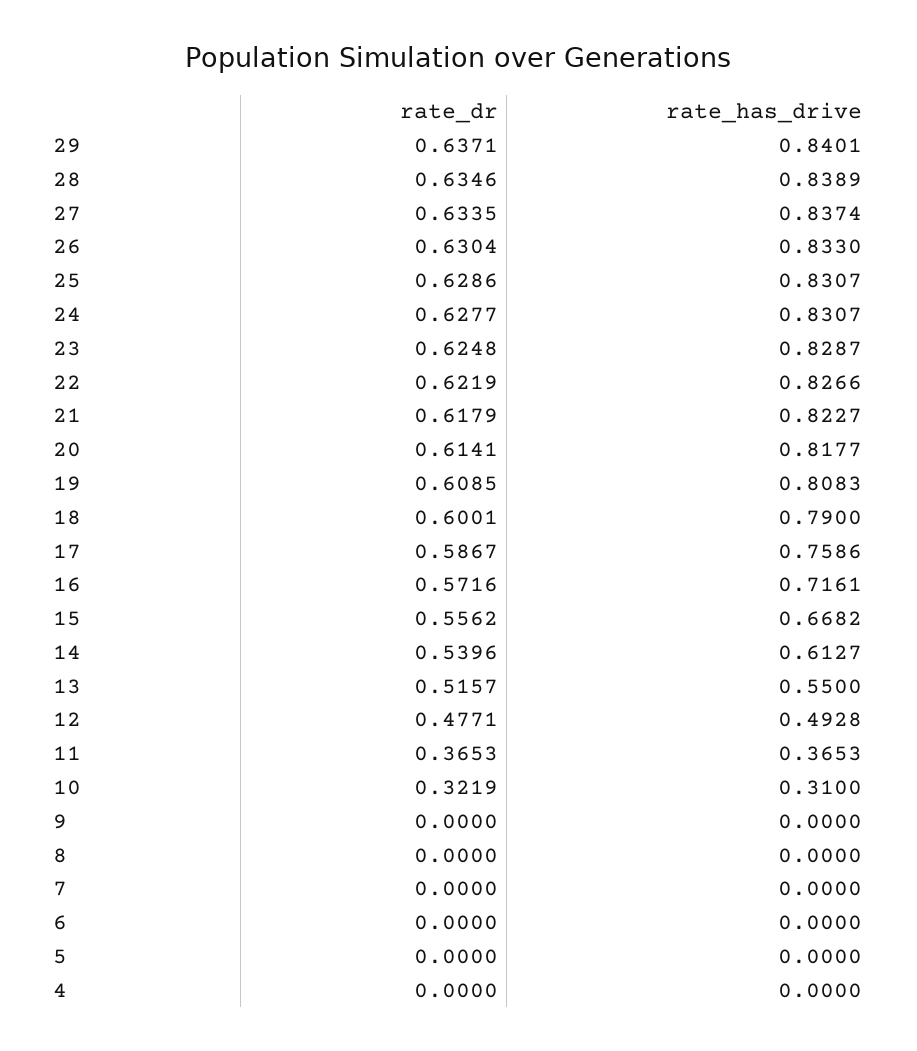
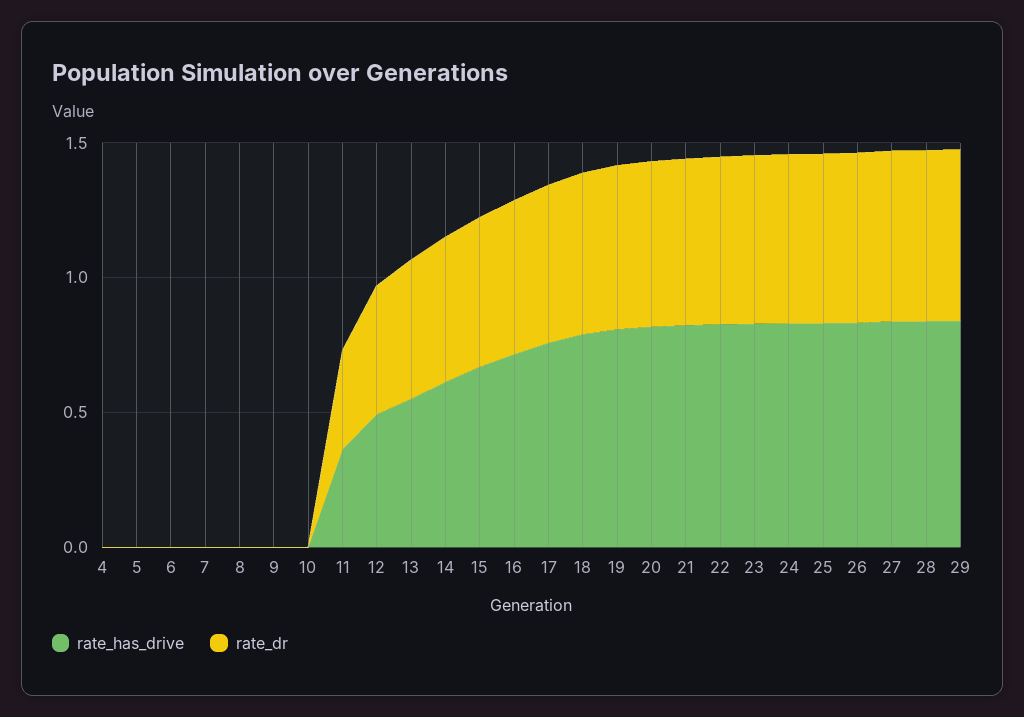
  {
    "rate_dr": {
      "29": 0.6371,
      "28": 0.6346,
      "27": 0.6335,
      "26": 0.6304,
      "25": 0.6286,
      "24": 0.6277,
      "23": 0.6248,
      "22": 0.6219,
      "21": 0.6179,
      "20": 0.6141,
      "19": 0.6085,
      "18": 0.6001,
      "17": 0.5867,
      "16": 0.5716,
      "15": 0.5562,
      "14": 0.5396,
      "13": 0.5157,
      "12": 0.4771,
      "11": 0.3653,
-     "10": 0.3219,
+     "10": 0,
      "9": 0,
      "8": 0,
      "7": 0,
      "6": 0,
      "5": 0,
      "4": 0
    },
    "rate_has_drive": {
      "29": 0.8401,
      "28": 0.8389,
      "27": 0.8374,
      "26": 0.833,
      "25": 0.8307,
      "24": 0.8307,
      "23": 0.8287,
      "22": 0.8266,
      "21": 0.8227,
      "20": 0.8177,
      "19": 0.8083,
      "18": 0.79,
      "17": 0.7586,
      "16": 0.7161,
      "15": 0.6682,
      "14": 0.6127,
      "13": 0.55,
      "12": 0.4928,
      "11": 0.3653,
-     "10": 0.31,
+     "10": 0,
      "9": 0,
      "8": 0,
      "7": 0,
      "6": 0,
      "5": 0,
      "4": 0
    }
  }

